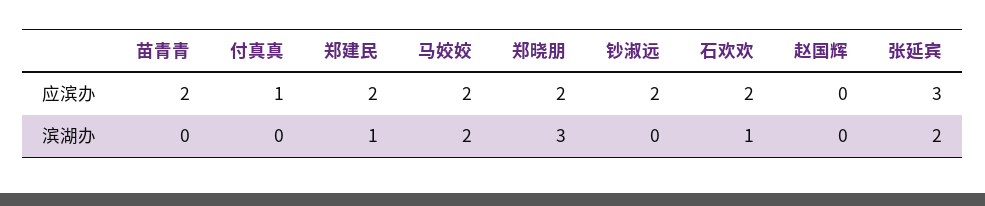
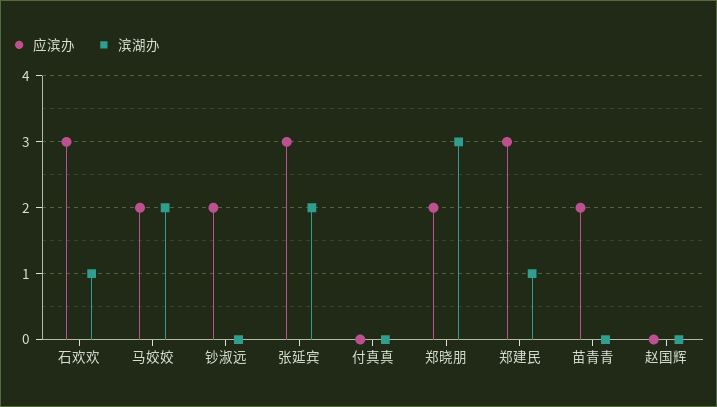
  {
    "应滨办": {
      "苗青青": 2,
-     "付真真": 1,
+     "付真真": 0,
-     "郑建民": 2,
+     "郑建民": 3,
      "马姣姣": 2,
      "郑晓朋": 2,
      "钞淑远": 2,
-     "石欢欢": 2,
+     "石欢欢": 3,
      "赵国辉": 0,
      "张延宾": 3
    },
    "滨湖办": {
      "苗青青": 0,
      "付真真": 0,
      "郑建民": 1,
      "马姣姣": 2,
      "郑晓朋": 3,
      "钞淑远": 0,
      "石欢欢": 1,
      "赵国辉": 0,
      "张延宾": 2
    }
  }

